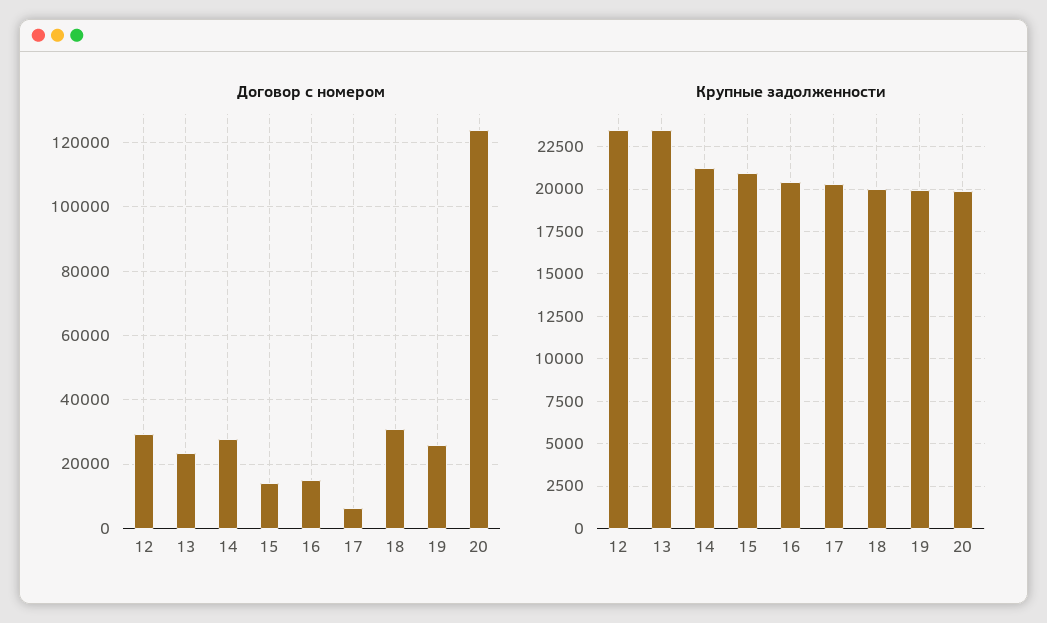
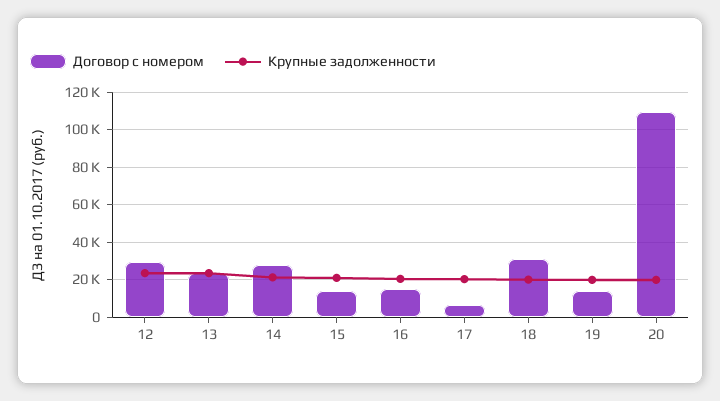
  {
    "Договор с номером": {
      "12": 30000,
      "13": 24000,
      "14": 28000,
      "15": 14000,
      "16": 16000,
      "17": 6000,
      "18": 30000,
-     "19": 26000,
+     "19": 15000,
-     "20": 124000
+     "20": 110000
    },
    "Крупные задолженности": {
      "12": 23500,
      "13": 23500,
      "14": 21000,
      "15": 21000,
      "16": 20500,
      "17": 20500,
      "18": 20000,
      "19": 20000,
      "20": 20000
    }
  }

